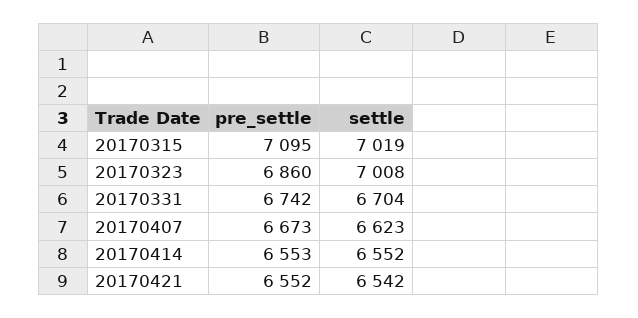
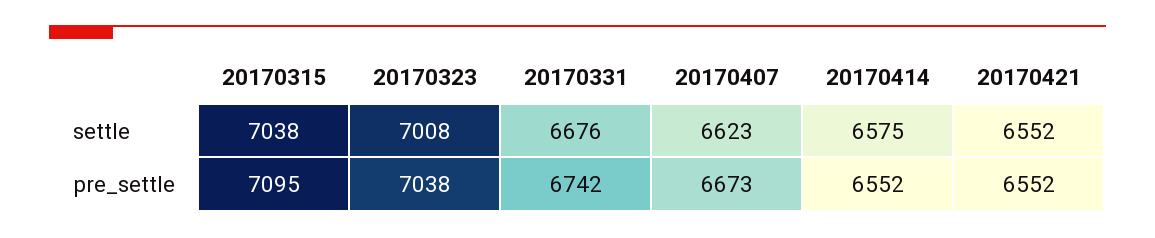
  {
    "pre_settle": {
      "20170315": 7095,
-     "20170323": 6860,
+     "20170323": 7038,
      "20170331": 6742,
      "20170407": 6673,
-     "20170414": 6553,
+     "20170414": 6552,
      "20170421": 6552
    },
    "settle": {
-     "20170315": 7019,
+     "20170315": 7038,
      "20170323": 7008,
-     "20170331": 6704,
+     "20170331": 6676,
      "20170407": 6623,
-     "20170414": 6552,
+     "20170414": 6575,
-     "20170421": 6542
+     "20170421": 6552
    }
  }

